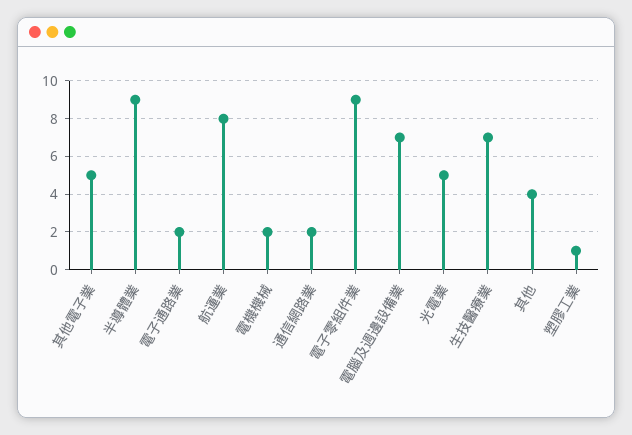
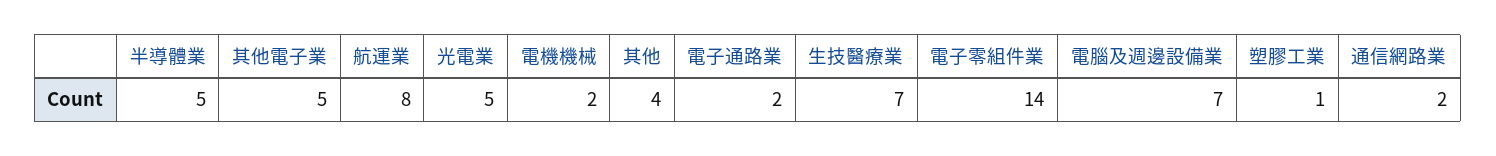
  {
    "其他電子業": 5,
-   "半導體業": 9,
+   "半導體業": 5,
    "電子通路業": 2,
    "航運業": 8,
    "電機機械": 2,
    "通信網路業": 2,
-   "電子零組件業": 9,
+   "電子零組件業": 14,
    "電腦及週邊設備業": 7,
    "光電業": 5,
    "生技醫療業": 7,
    "其他": 4,
    "塑膠工業": 1
  }

